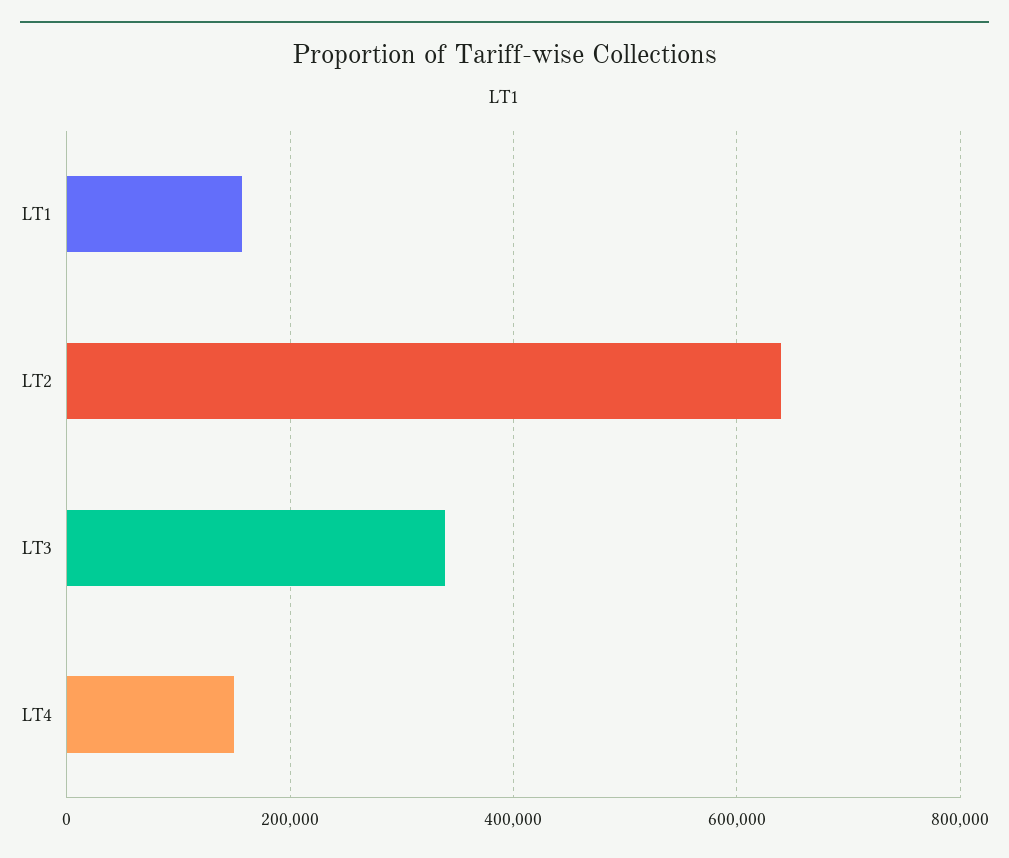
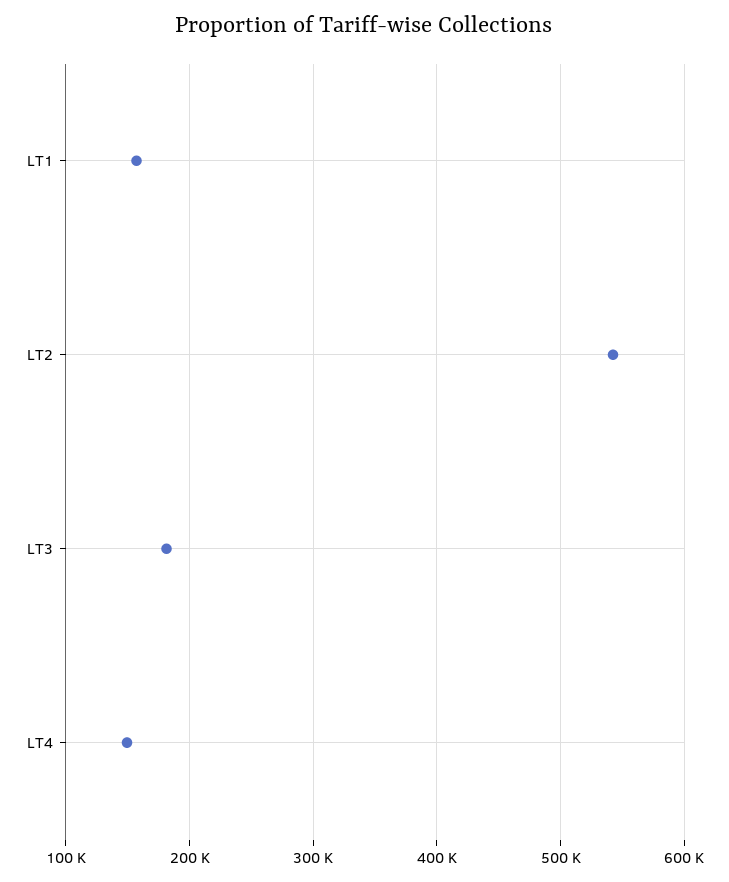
  {
    "LT1": 160000,
-   "LT2": 640000,
+   "LT2": 540000,
-   "LT3": 340000,
+   "LT3": 180000,
    "LT4": 150000
  }

